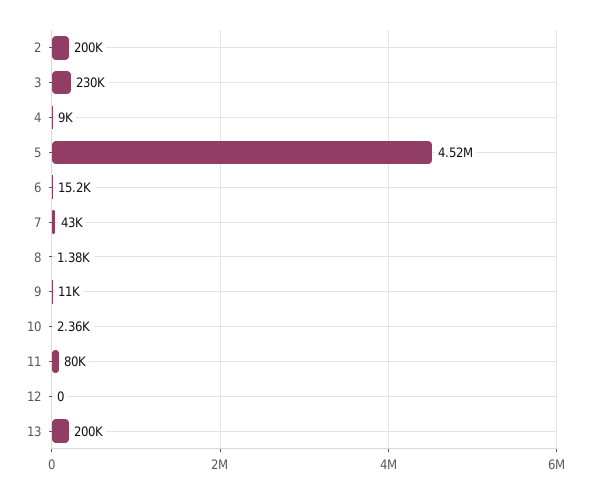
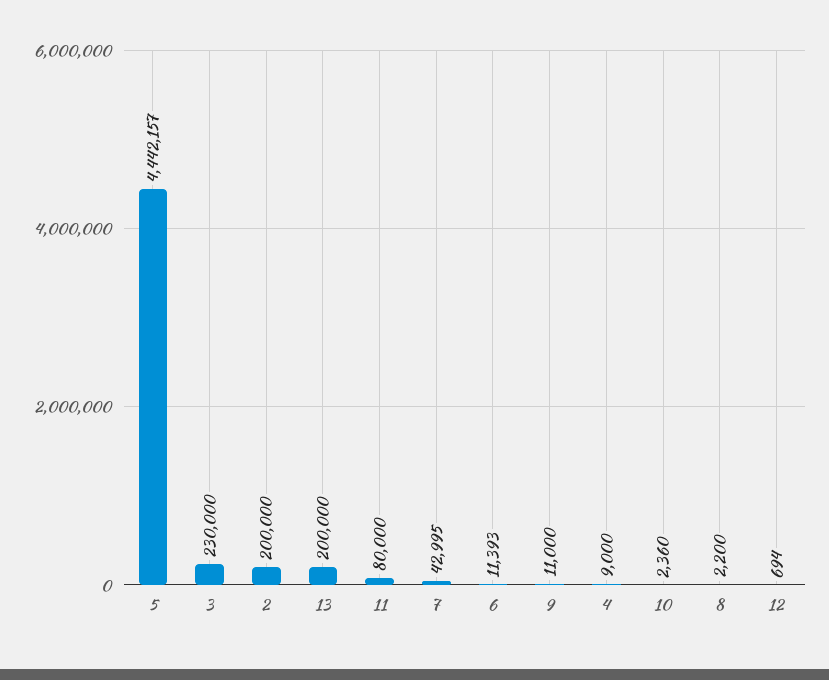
  {
    "2": 200000,
    "3": 230000,
    "4": 9000,
-   "5": 4520000,
+   "5": 4442157,
-   "6": 15200,
+   "6": 11393,
    "7": 42995,
-   "8": 1380,
+   "8": 2200,
    "9": 11000,
    "10": 2360,
    "11": 80000,
-   "12": 0,
+   "12": 694,
    "13": 200000
  }

